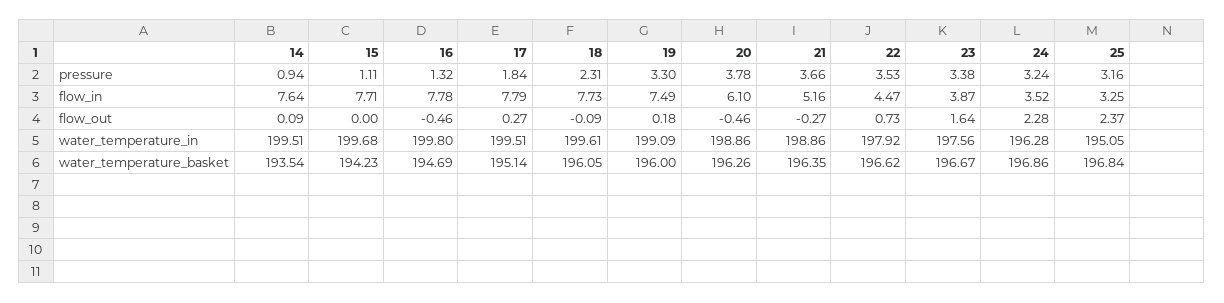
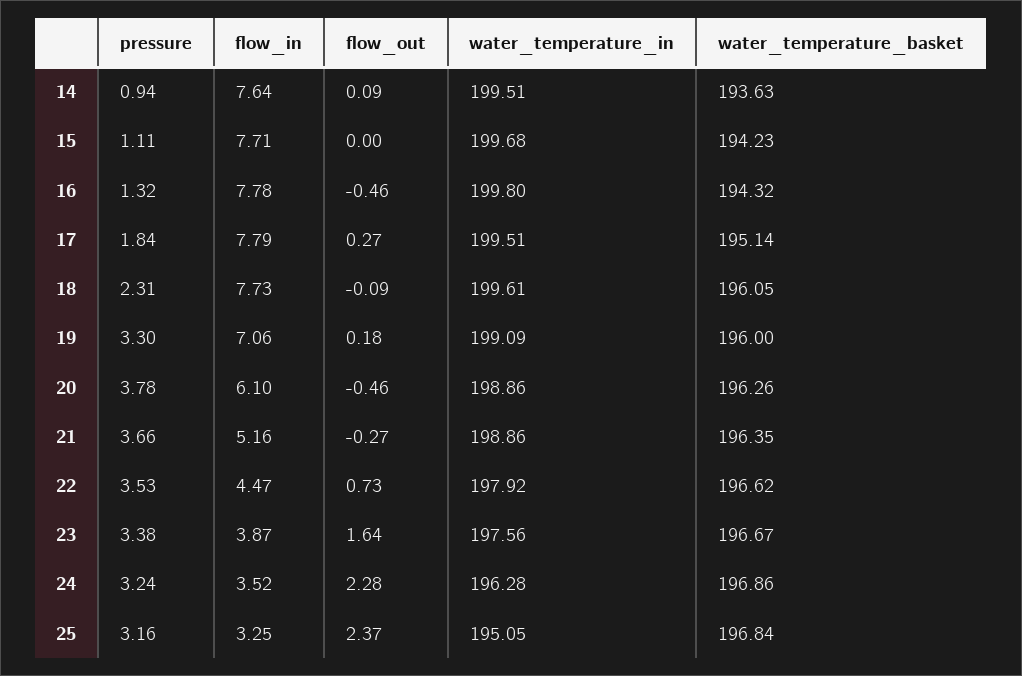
  {
    "14": {
      "pressure": 0.94,
      "flow_in": 7.64,
      "flow_out": 0.09,
      "water_temperature_in": 199.51,
-     "water_temperature_basket": 193.54
+     "water_temperature_basket": 193.63
    },
    "15": {
      "pressure": 1.11,
      "flow_in": 7.71,
      "flow_out": 0,
      "water_temperature_in": 199.68,
      "water_temperature_basket": 194.23
    },
    "16": {
      "pressure": 1.32,
      "flow_in": 7.78,
      "flow_out": -0.46,
      "water_temperature_in": 199.8,
-     "water_temperature_basket": 194.69
+     "water_temperature_basket": 194.32
    },
    "17": {
      "pressure": 1.84,
      "flow_in": 7.79,
      "flow_out": 0.27,
      "water_temperature_in": 199.51,
      "water_temperature_basket": 195.14
    },
    "18": {
      "pressure": 2.31,
      "flow_in": 7.73,
      "flow_out": -0.09,
      "water_temperature_in": 199.61,
      "water_temperature_basket": 196.05
    },
    "19": {
      "pressure": 3.3,
-     "flow_in": 7.49,
+     "flow_in": 7.06,
      "flow_out": 0.18,
      "water_temperature_in": 199.09,
      "water_temperature_basket": 196
    },
    "20": {
      "pressure": 3.78,
      "flow_in": 6.1,
      "flow_out": -0.46,
      "water_temperature_in": 198.86,
      "water_temperature_basket": 196.26
    },
    "21": {
      "pressure": 3.66,
      "flow_in": 5.16,
      "flow_out": -0.27,
      "water_temperature_in": 198.86,
      "water_temperature_basket": 196.35
    },
    "22": {
      "pressure": 3.53,
      "flow_in": 4.47,
      "flow_out": 0.73,
      "water_temperature_in": 197.92,
      "water_temperature_basket": 196.62
    },
    "23": {
      "pressure": 3.38,
      "flow_in": 3.87,
      "flow_out": 1.64,
      "water_temperature_in": 197.56,
      "water_temperature_basket": 196.67
    },
    "24": {
      "pressure": 3.24,
      "flow_in": 3.52,
      "flow_out": 2.28,
      "water_temperature_in": 196.28,
      "water_temperature_basket": 196.86
    },
    "25": {
      "pressure": 3.16,
      "flow_in": 3.25,
      "flow_out": 2.37,
      "water_temperature_in": 195.05,
      "water_temperature_basket": 196.84
    }
  }

